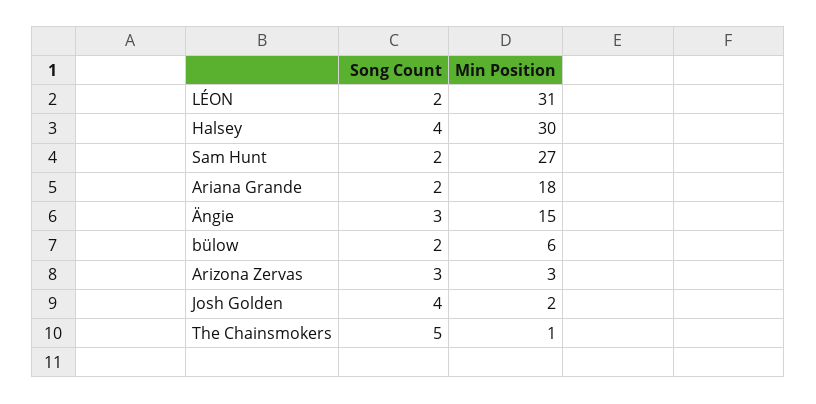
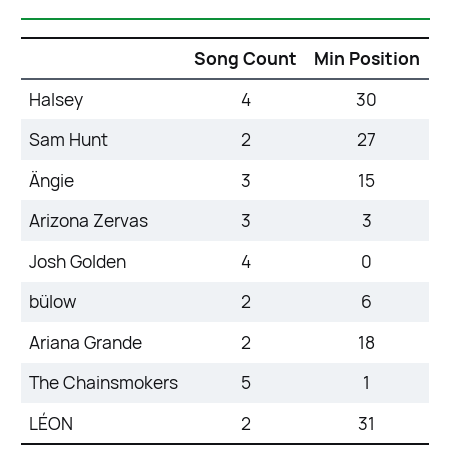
  {
    "Song Count": {
      "LÉON": 2,
      "Halsey": 4,
      "Sam Hunt": 2,
      "Ariana Grande": 2,
      "Ängie": 3,
      "bülow": 2,
      "Arizona Zervas": 3,
      "Josh Golden": 4,
      "The Chainsmokers": 5
    },
    "Min Position": {
      "LÉON": 31,
      "Halsey": 30,
      "Sam Hunt": 27,
      "Ariana Grande": 18,
      "Ängie": 15,
      "bülow": 6,
      "Arizona Zervas": 3,
-     "Josh Golden": 2,
+     "Josh Golden": 0,
      "The Chainsmokers": 1
    }
  }

